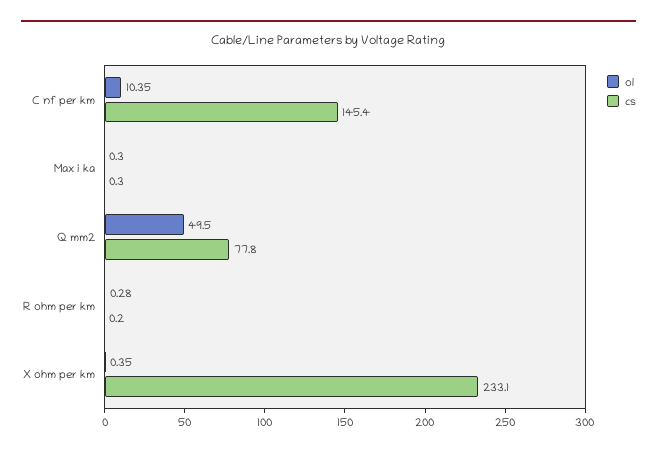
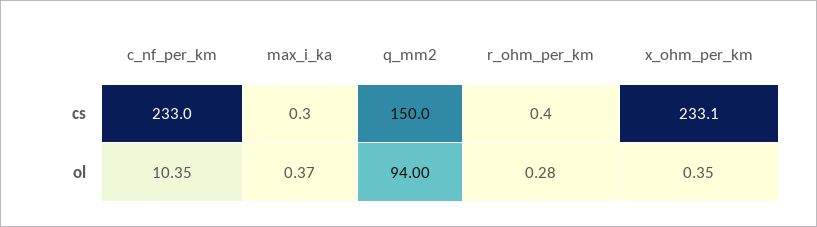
  {
    "ol": {
      "C nf per km": 10.35,
-     "Max i ka": 0.3,
+     "Max i ka": 0.37,
-     "Q mm2": 49.5,
+     "Q mm2": 94,
      "R ohm per km": 0.28,
      "X ohm per km": 0.35
    },
    "cs": {
-     "C nf per km": 145.4,
+     "C nf per km": 233,
      "Max i ka": 0.3,
-     "Q mm2": 77.8,
+     "Q mm2": 150,
-     "R ohm per km": 0.2,
+     "R ohm per km": 0.4,
      "X ohm per km": 233.1
    }
  }

